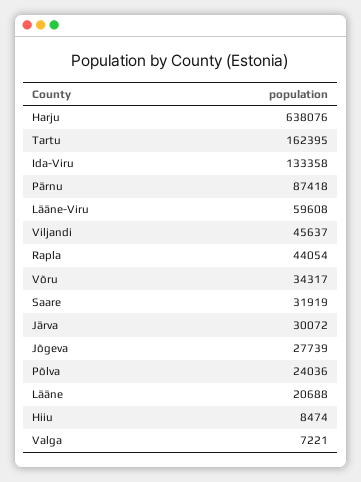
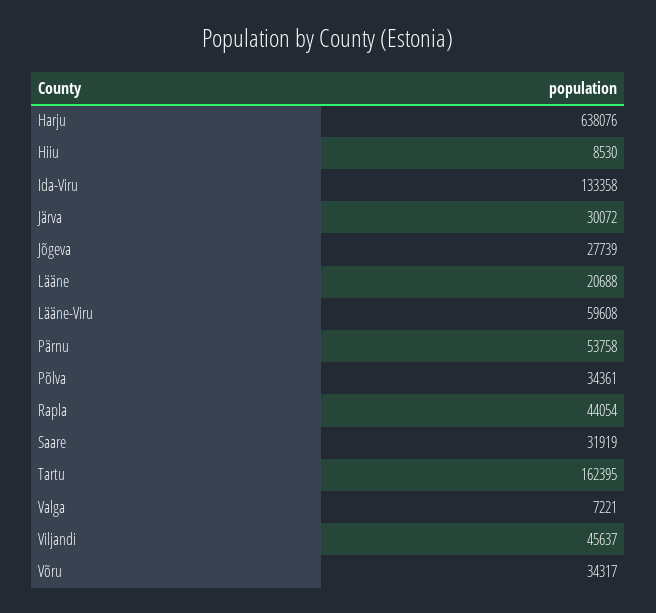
  {
    "Harju": 638076,
    "Tartu": 162395,
    "Ida-Viru": 133358,
-   "Pärnu": 87418,
+   "Pärnu": 53758,
    "Lääne-Viru": 59608,
    "Viljandi": 45637,
    "Rapla": 44054,
    "Võru": 34317,
    "Saare": 31919,
    "Järva": 30072,
    "Jõgeva": 27739,
-   "Põlva": 24036,
+   "Põlva": 34361,
    "Lääne": 20688,
-   "Hiiu": 8474,
+   "Hiiu": 8530,
    "Valga": 7221
  }

